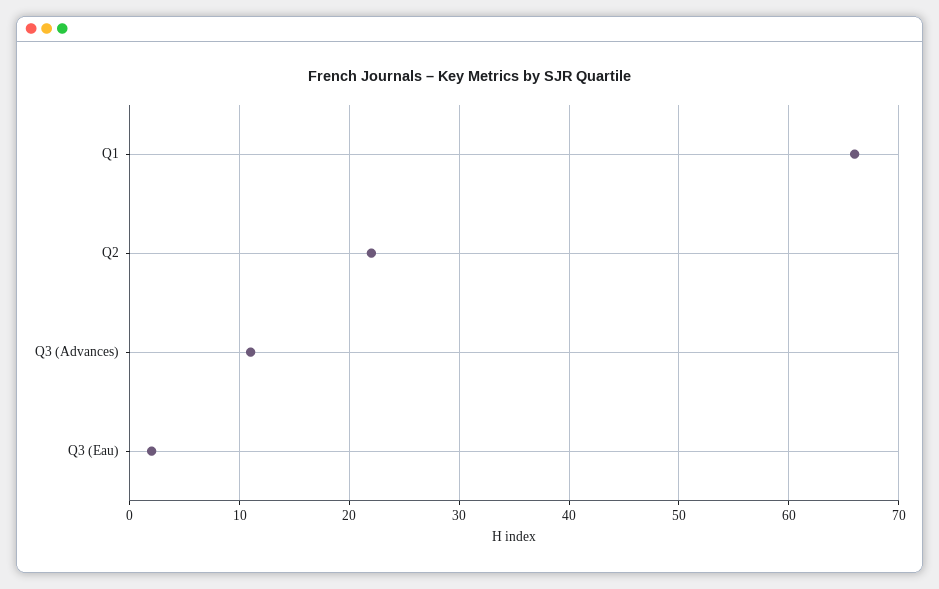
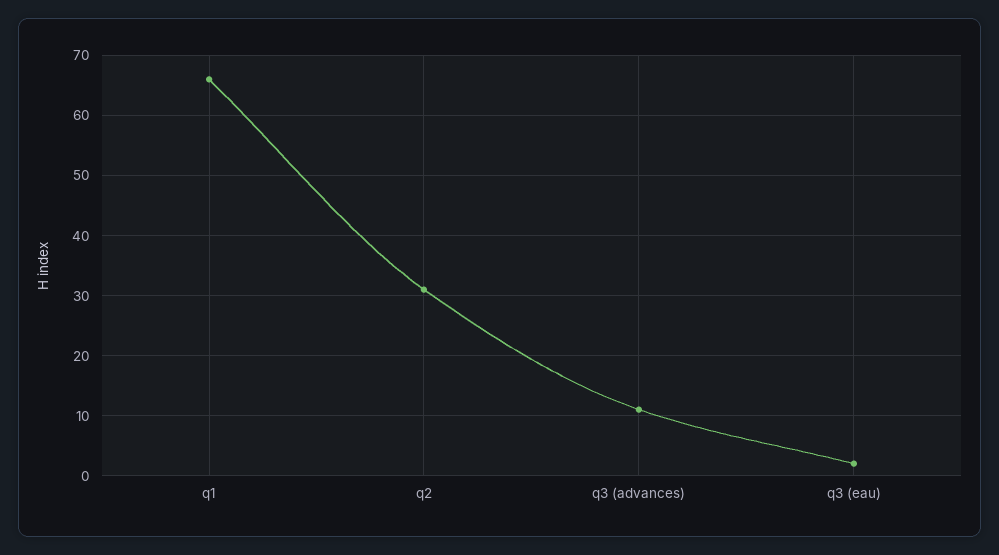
  {
    "Q1": 66,
-   "Q2": 22,
+   "Q2": 31,
    "Q3 (Advances)": 11,
    "Q3 (Eau)": 2
  }

